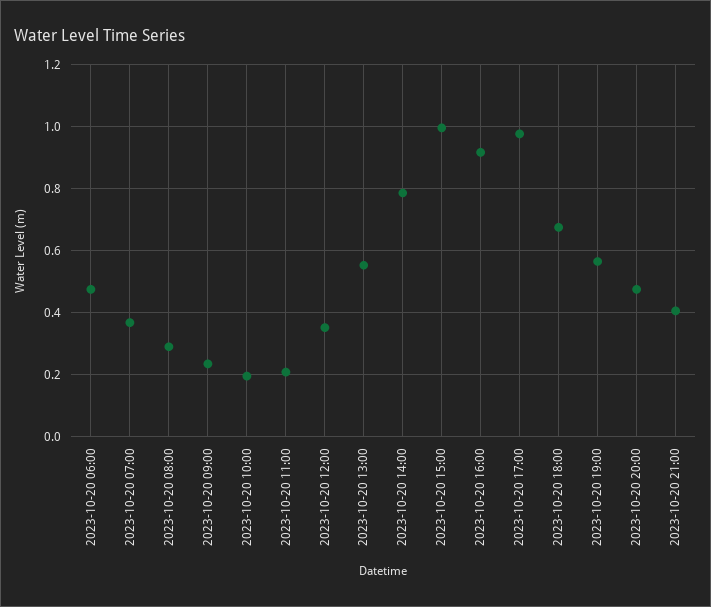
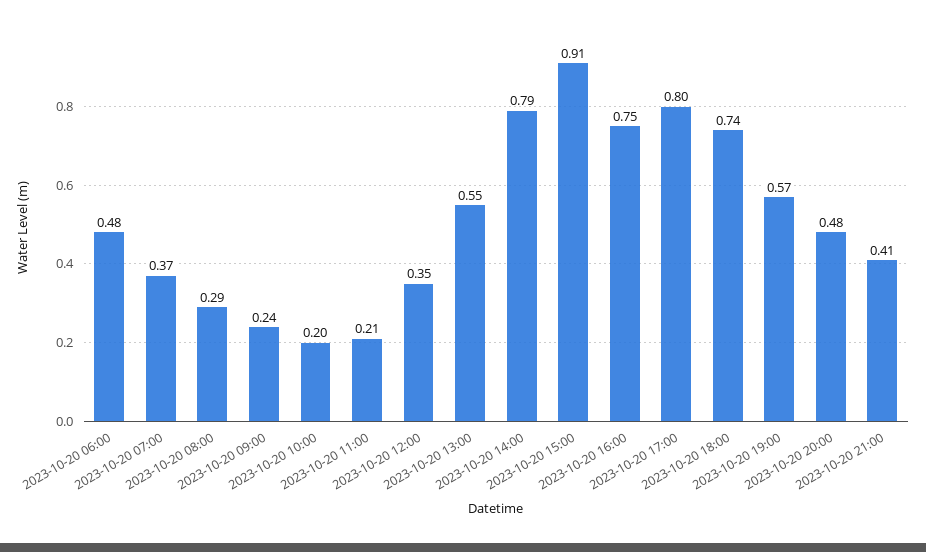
  {
    "2023-10-20 06:00": 0.48,
    "2023-10-20 07:00": 0.37,
    "2023-10-20 08:00": 0.29,
    "2023-10-20 09:00": 0.24,
    "2023-10-20 10:00": 0.2,
    "2023-10-20 11:00": 0.21,
    "2023-10-20 12:00": 0.35,
    "2023-10-20 13:00": 0.55,
    "2023-10-20 14:00": 0.79,
-   "2023-10-20 15:00": 1,
+   "2023-10-20 15:00": 0.91,
-   "2023-10-20 16:00": 0.92,
+   "2023-10-20 16:00": 0.75,
-   "2023-10-20 17:00": 0.98,
+   "2023-10-20 17:00": 0.8,
-   "2023-10-20 18:00": 0.68,
+   "2023-10-20 18:00": 0.74,
    "2023-10-20 19:00": 0.57,
    "2023-10-20 20:00": 0.48,
    "2023-10-20 21:00": 0.41
  }

